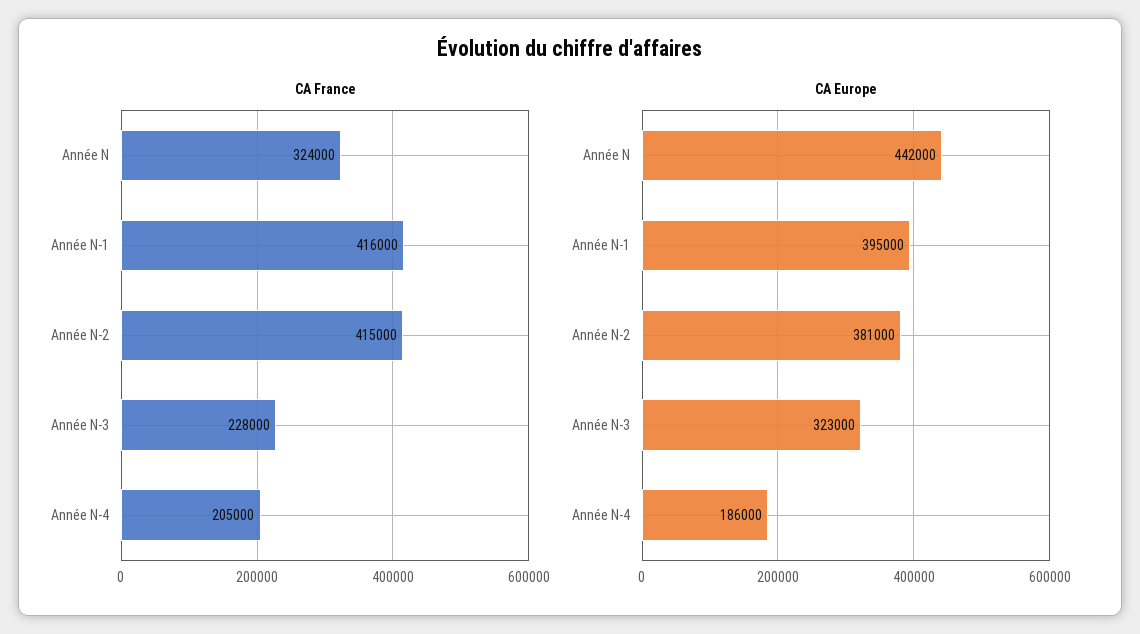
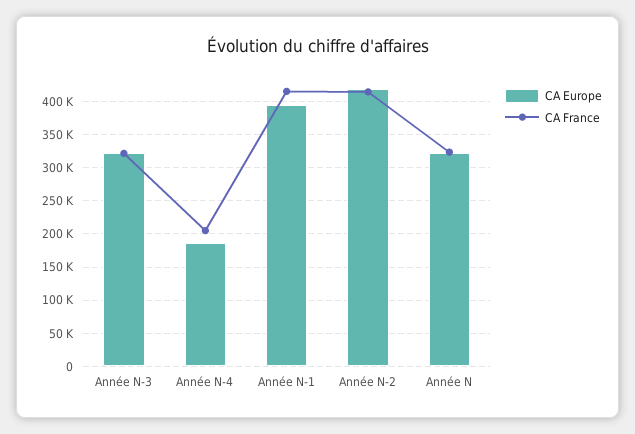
  {
    "CA France": {
      "Année N": 324000,
      "Année N-1": 416000,
      "Année N-2": 415000,
-     "Année N-3": 228000,
+     "Année N-3": 320000,
      "Année N-4": 205000
    },
    "CA Europe": {
-     "Année N": 442000,
+     "Année N": 320000,
      "Année N-1": 395000,
-     "Année N-2": 381000,
+     "Année N-2": 420000,
      "Année N-3": 323000,
      "Année N-4": 186000
    }
  }

